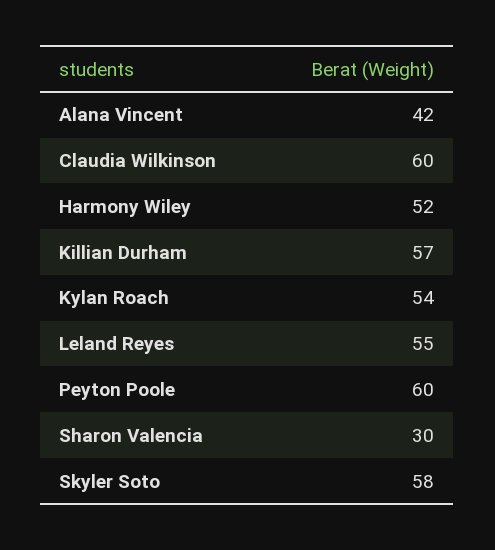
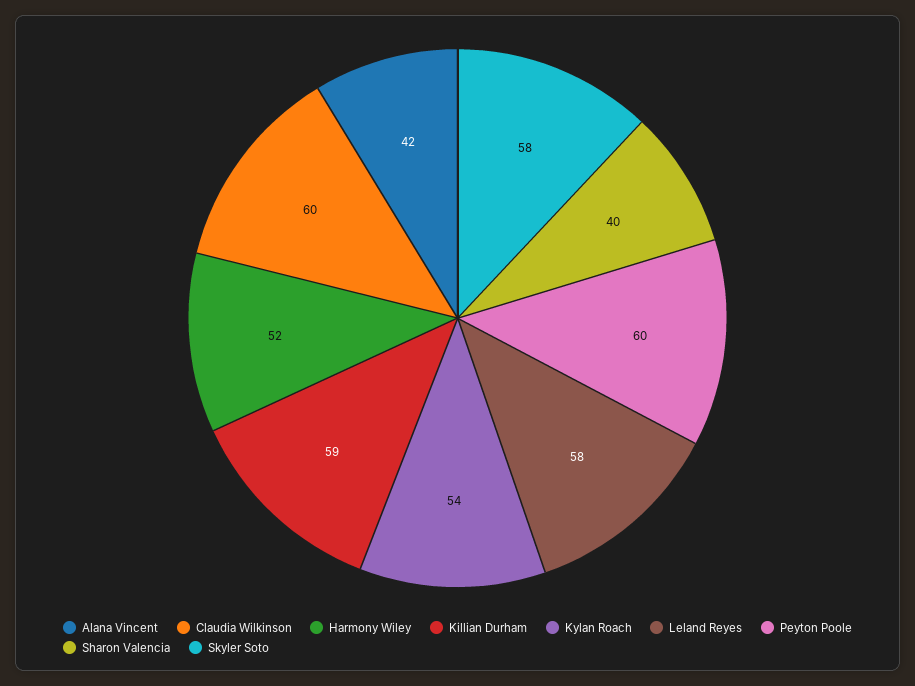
  {
    "Alana Vincent": 42,
    "Claudia Wilkinson": 60,
    "Harmony Wiley": 52,
-   "Killian Durham": 57,
+   "Killian Durham": 59,
    "Kylan Roach": 54,
-   "Leland Reyes": 55,
+   "Leland Reyes": 58,
    "Peyton Poole": 60,
-   "Sharon Valencia": 30,
+   "Sharon Valencia": 40,
    "Skyler Soto": 58
  }

